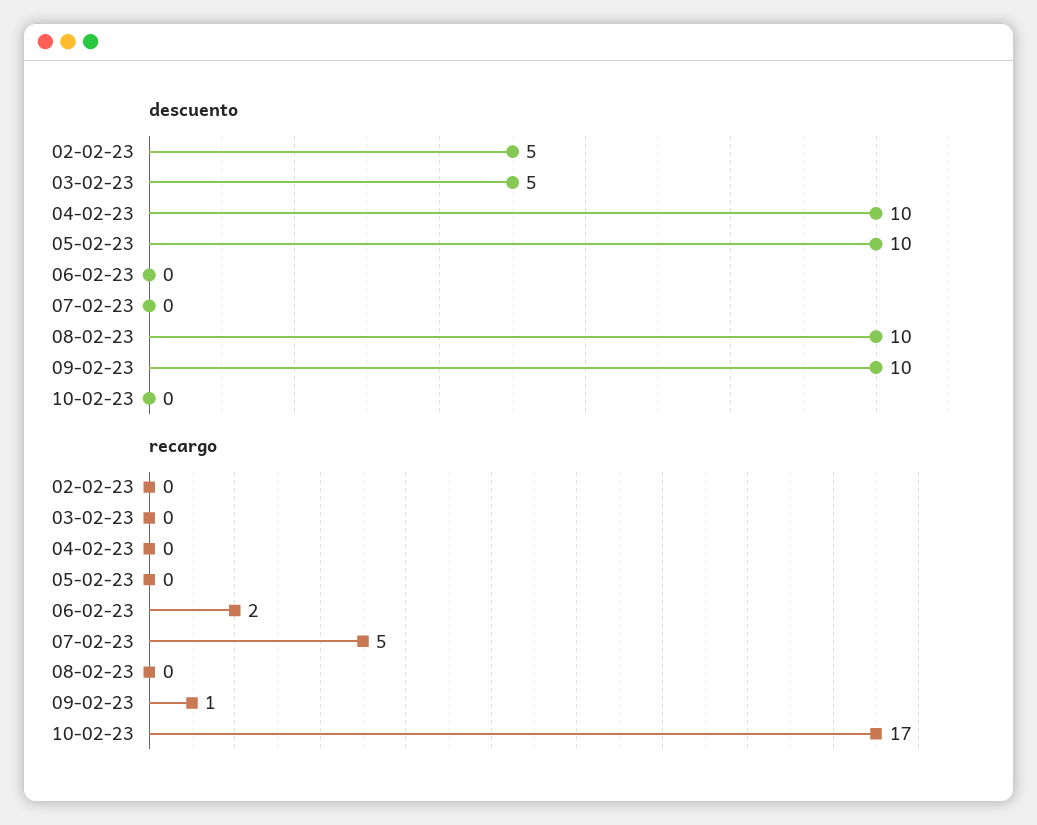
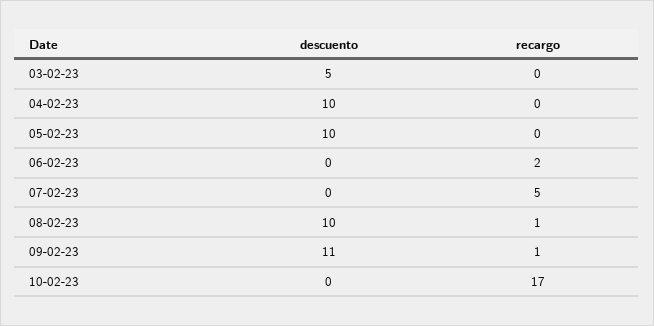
  {
    "descuento": {
-     "02-02-23": 5,
      "03-02-23": 5,
      "04-02-23": 10,
      "05-02-23": 10,
      "06-02-23": 0,
      "07-02-23": 0,
      "08-02-23": 10,
-     "09-02-23": 10,
+     "09-02-23": 11,
      "10-02-23": 0
    },
    "recargo": {
-     "02-02-23": 0,
      "03-02-23": 0,
      "04-02-23": 0,
      "05-02-23": 0,
      "06-02-23": 2,
      "07-02-23": 5,
-     "08-02-23": 0,
+     "08-02-23": 1,
      "09-02-23": 1,
      "10-02-23": 17
    }
  }

